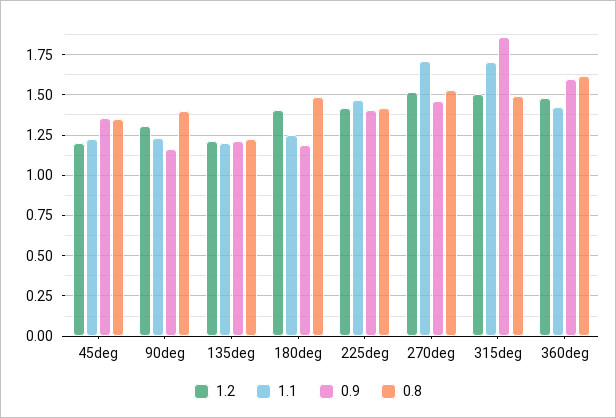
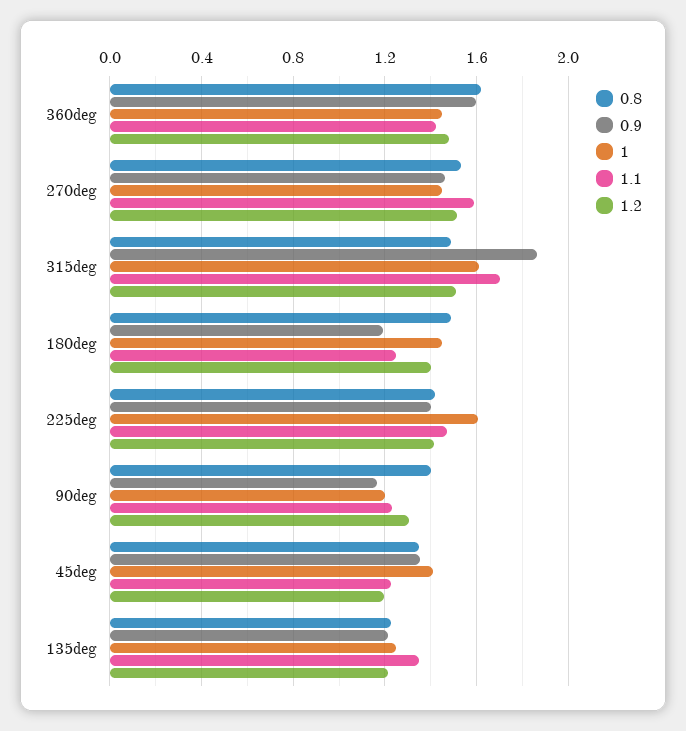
  {
    "1.2": {
      "45deg": 1.2,
      "90deg": 1.3,
      "135deg": 1.2,
      "180deg": 1.4,
      "225deg": 1.4,
      "270deg": 1.5,
      "315deg": 1.5,
      "360deg": 1.5
    },
    "1.1": {
      "45deg": 1.25,
      "90deg": 1.25,
-     "135deg": 1.2,
+     "135deg": 1.35,
      "180deg": 1.25,
      "225deg": 1.45,
-     "270deg": 1.7,
+     "270deg": 1.6,
      "315deg": 1.7,
      "360deg": 1.4
    },
    "0.9": {
      "45deg": 1.35,
      "90deg": 1.15,
      "135deg": 1.2,
      "180deg": 1.2,
      "225deg": 1.4,
      "270deg": 1.45,
      "315deg": 1.85,
      "360deg": 1.6
    },
    "0.8": {
      "45deg": 1.35,
      "90deg": 1.4,
      "135deg": 1.25,
      "180deg": 1.5,
      "225deg": 1.4,
      "270deg": 1.55,
      "315deg": 1.5,
      "360deg": 1.6
-   }
+   },
+   "1": {
+     "360deg": 1.45,
+     "270deg": 1.45,
+     "315deg": 1.6,
+     "180deg": 1.45,
+     "225deg": 1.6,
+     "90deg": 1.2,
+     "45deg": 1.4,
+     "135deg": 1.25
+   }
  }

